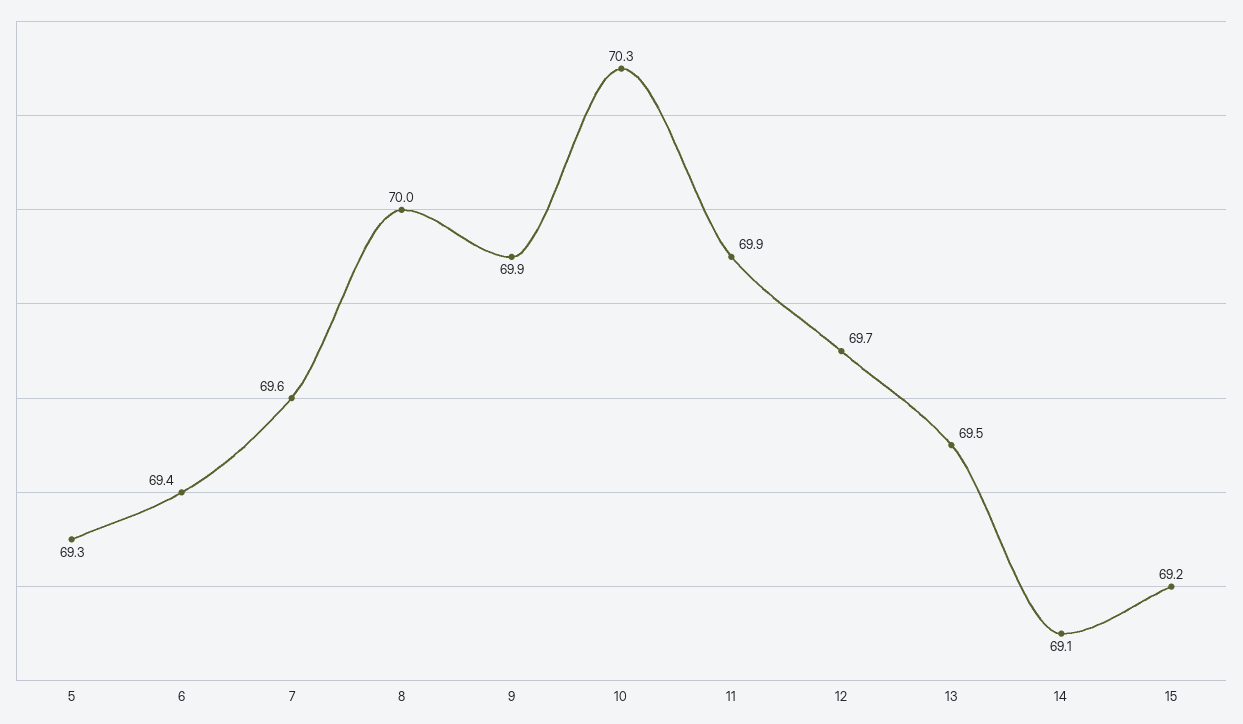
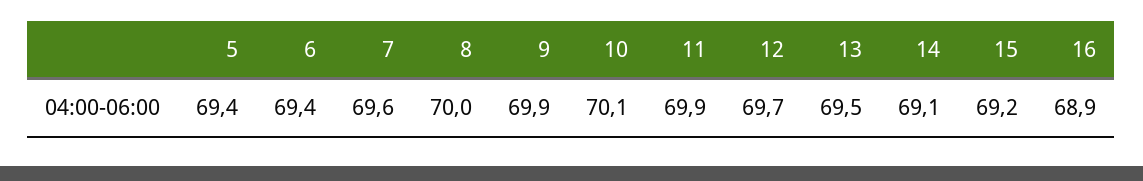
  {
-   "5": 69.3,
+   "5": 69.4,
    "6": 69.4,
    "7": 69.6,
    "8": 70,
    "9": 69.9,
-   "10": 70.3,
+   "10": 70.1,
    "11": 69.9,
    "12": 69.7,
    "13": 69.5,
    "14": 69.1,
-   "15": 69.2
+   "15": 69.2,
+   "16": 68.9
  }

